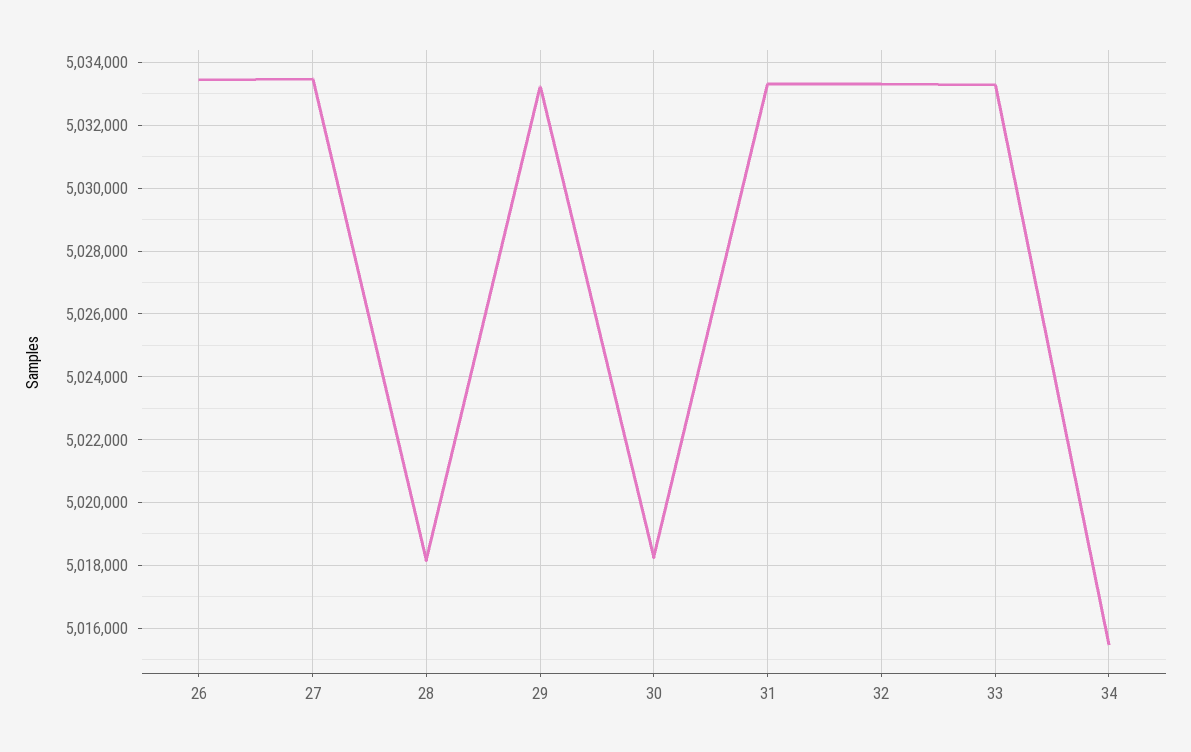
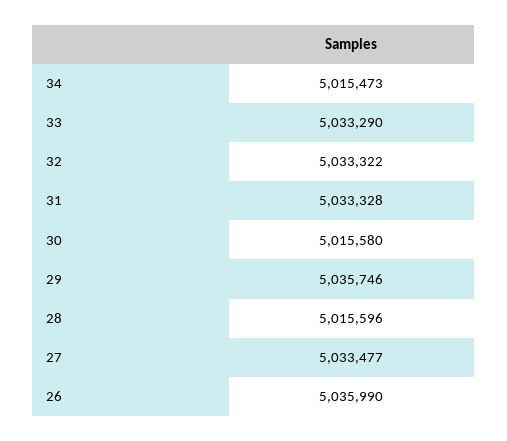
  {
-   "26": 5033400,
+   "26": 5035990,
    "27": 5033477,
-   "28": 5018200,
+   "28": 5015596,
-   "29": 5033200,
+   "29": 5035746,
-   "30": 5018200,
+   "30": 5015580,
    "31": 5033328,
    "32": 5033322,
    "33": 5033290,
    "34": 5015473
  }

